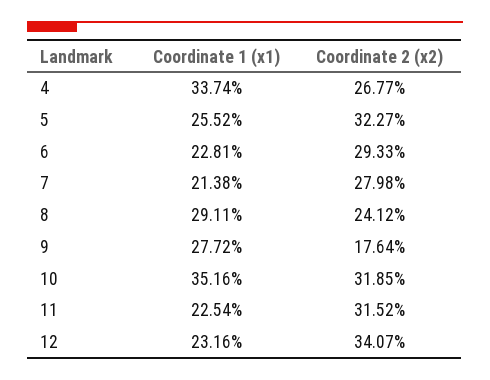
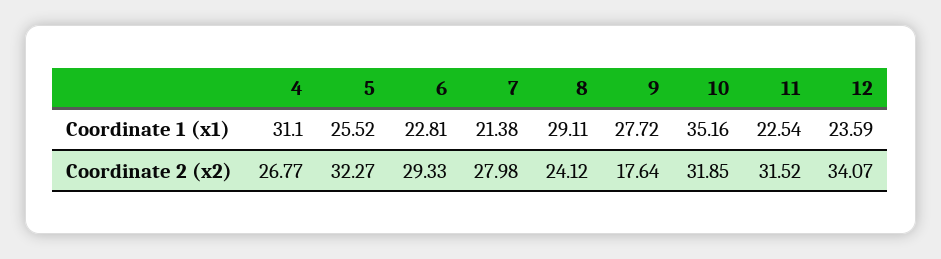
  {
    "Coordinate 1 (x1)": {
-     "4": 33.74,
+     "4": 31.1,
      "5": 25.52,
      "6": 22.81,
      "7": 21.38,
      "8": 29.11,
      "9": 27.72,
      "10": 35.16,
      "11": 22.54,
-     "12": 23.16
+     "12": 23.59
    },
    "Coordinate 2 (x2)": {
      "4": 26.77,
      "5": 32.27,
      "6": 29.33,
      "7": 27.98,
      "8": 24.12,
      "9": 17.64,
      "10": 31.85,
      "11": 31.52,
      "12": 34.07
    }
  }

